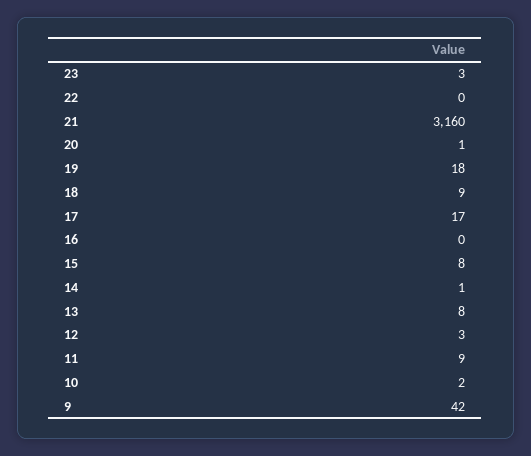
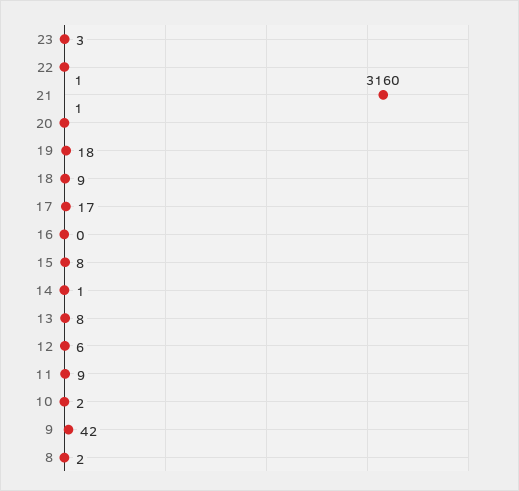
  {
    "23": 3,
-   "22": 0,
+   "22": 1,
    "21": 3160,
    "20": 1,
    "19": 18,
    "18": 9,
    "17": 17,
    "16": 0,
    "15": 8,
    "14": 1,
    "13": 8,
-   "12": 3,
+   "12": 6,
    "11": 9,
    "10": 2,
-   "9": 42
+   "9": 42,
+   "8": 2
  }

